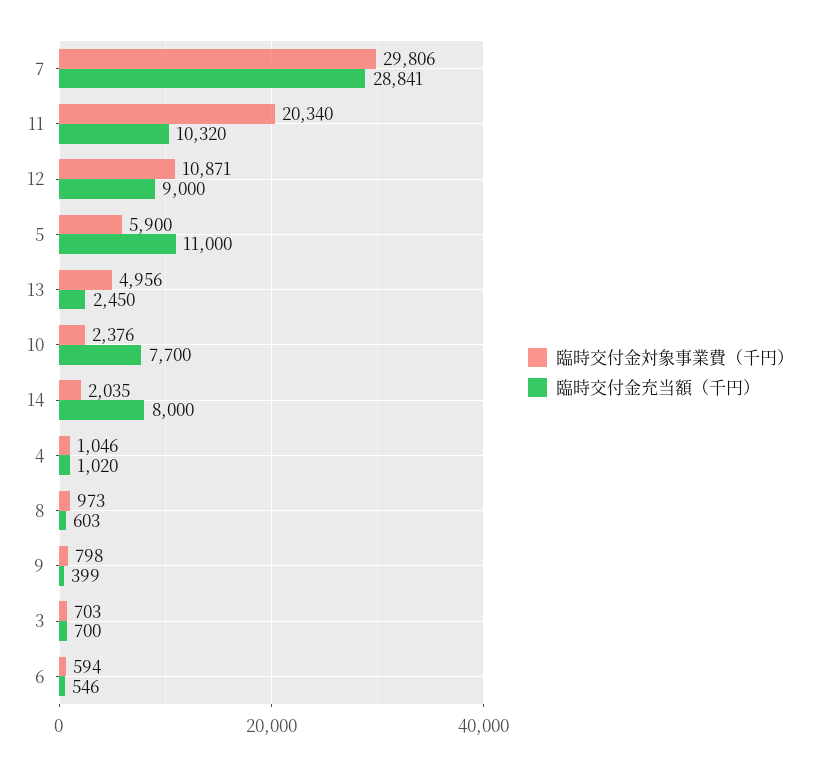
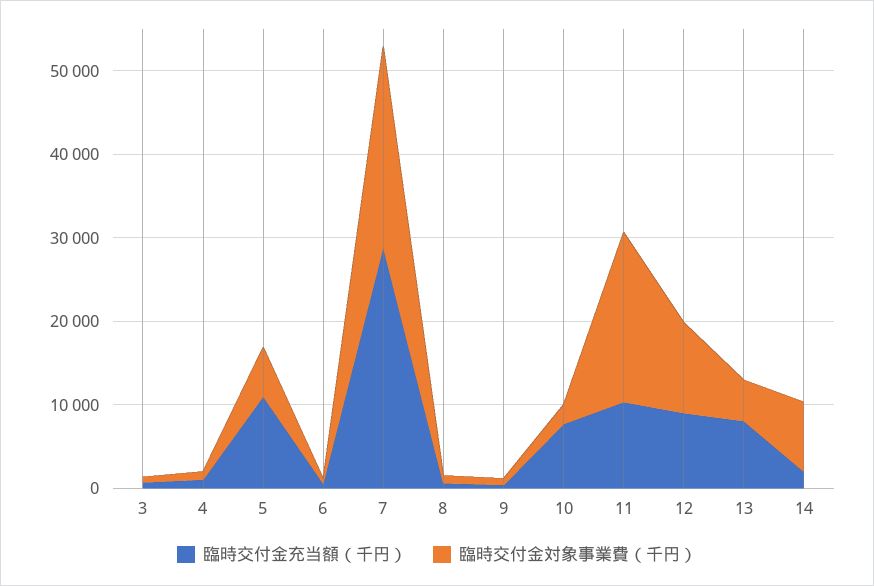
  {
    "臨時交付金対象事業費（千円）": {
-     "7": 29806,
+     "7": 24000,
      "11": 20340,
      "12": 10871,
      "5": 5900,
      "13": 4956,
      "10": 2376,
-     "14": 2035,
+     "14": 8000,
      "4": 1046,
      "8": 973,
      "9": 798,
      "3": 703,
      "6": 594
    },
    "臨時交付金充当額（千円）": {
      "7": 28841,
      "11": 10320,
      "12": 9000,
      "5": 11000,
-     "13": 2450,
+     "13": 8000,
      "10": 7700,
-     "14": 8000,
+     "14": 2000,
      "4": 1020,
      "8": 603,
      "9": 399,
      "3": 700,
      "6": 546
    }
  }

